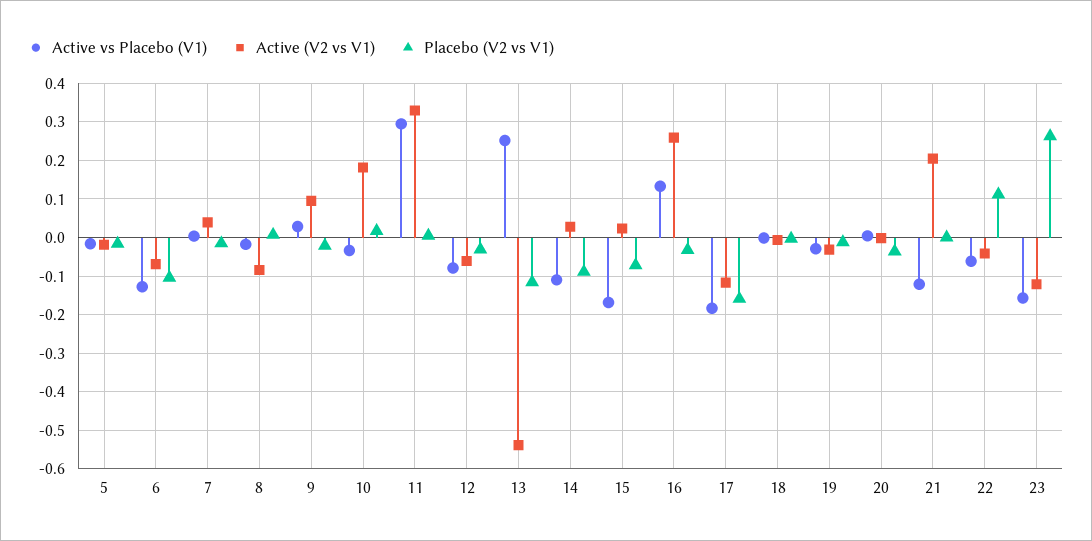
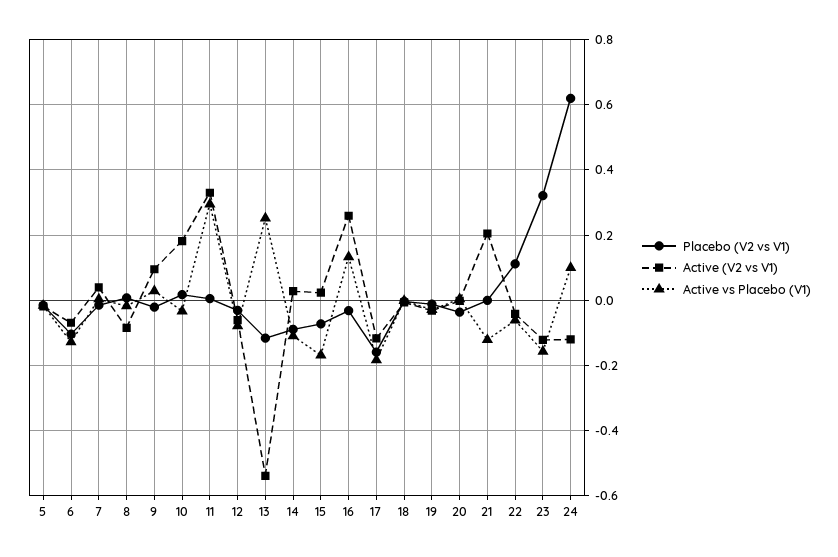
  {
    "Active vs Placebo (V1)": {
      "5": -0.02,
      "6": -0.12,
      "7": 0,
      "8": -0.02,
      "9": 0.02,
      "10": -0.04,
      "11": 0.3,
      "12": -0.08,
      "13": 0.26,
      "14": -0.1,
      "15": -0.16,
      "16": 0.14,
      "17": -0.18,
      "18": 0,
      "19": -0.02,
      "20": 0,
      "21": -0.12,
      "22": -0.06,
-     "23": -0.16
+     "23": -0.16,
+     "24": 0.1
    },
    "Active (V2 vs V1)": {
      "5": -0.02,
      "6": -0.06,
      "7": 0.04,
      "8": -0.08,
      "9": 0.1,
      "10": 0.18,
      "11": 0.32,
      "12": -0.06,
      "13": -0.54,
      "14": 0.02,
      "15": 0.02,
      "16": 0.26,
      "17": -0.12,
      "18": 0,
      "19": -0.04,
      "20": 0,
      "21": 0.2,
      "22": -0.04,
-     "23": -0.12
+     "23": -0.12,
+     "24": -0.12
    },
    "Placebo (V2 vs V1)": {
      "5": -0.02,
      "6": -0.1,
      "7": -0.02,
      "8": 0,
      "9": -0.02,
      "10": 0.02,
      "11": 0,
      "12": -0.04,
      "13": -0.12,
      "14": -0.08,
      "15": -0.08,
      "16": -0.04,
      "17": -0.16,
      "18": 0,
      "19": -0.02,
      "20": -0.04,
      "21": 0,
      "22": 0.12,
-     "23": 0.26
+     "23": 0.32,
+     "24": 0.62
    }
  }

